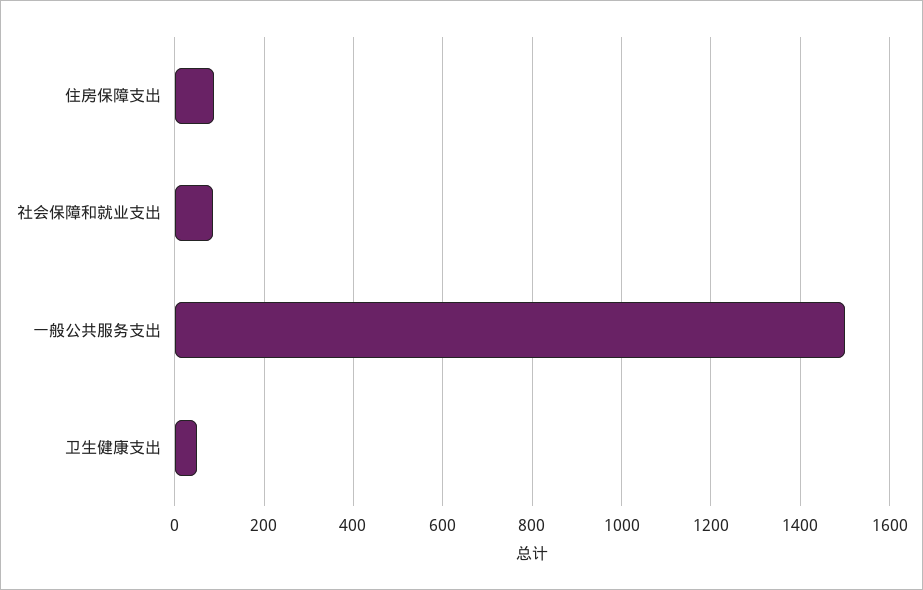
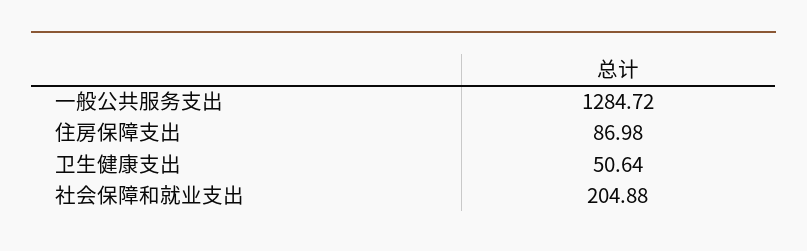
  {
    "住房保障支出": 86.98,
-   "社会保障和就业支出": 80,
+   "社会保障和就业支出": 204.88,
-   "一般公共服务支出": 1500,
+   "一般公共服务支出": 1284.72,
    "卫生健康支出": 50.64
  }

